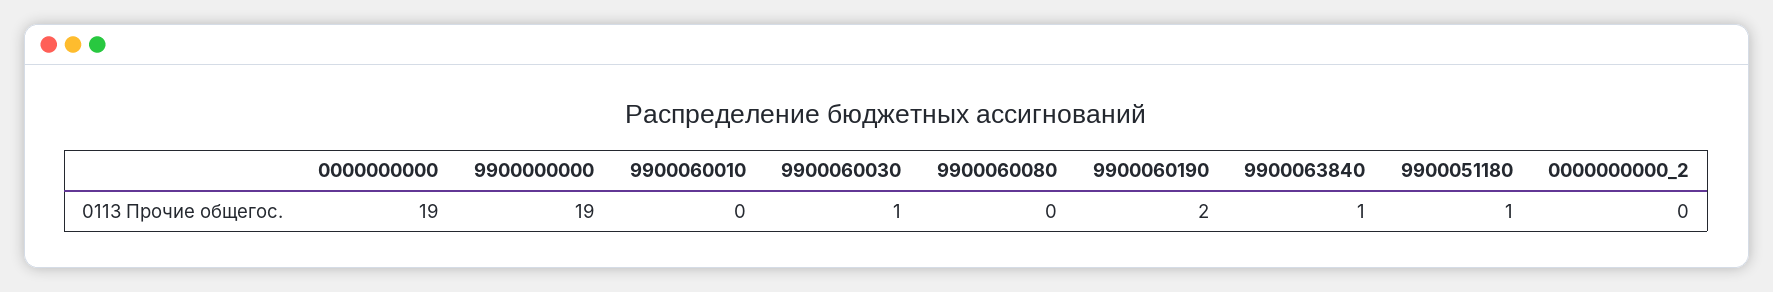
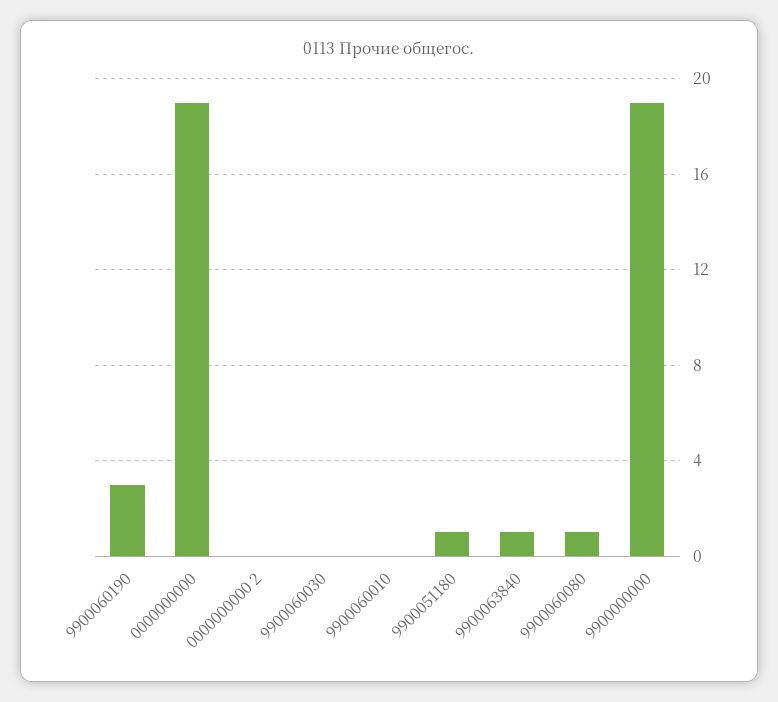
  {
    "0000000000": 19,
    "9900000000": 19,
    "9900060010": 0,
-   "9900060030": 1,
+   "9900060030": 0,
-   "9900060080": 0,
+   "9900060080": 1,
-   "9900060190": 2,
+   "9900060190": 3,
    "9900063840": 1,
    "9900051180": 1,
    "0000000000_2": 0
  }

